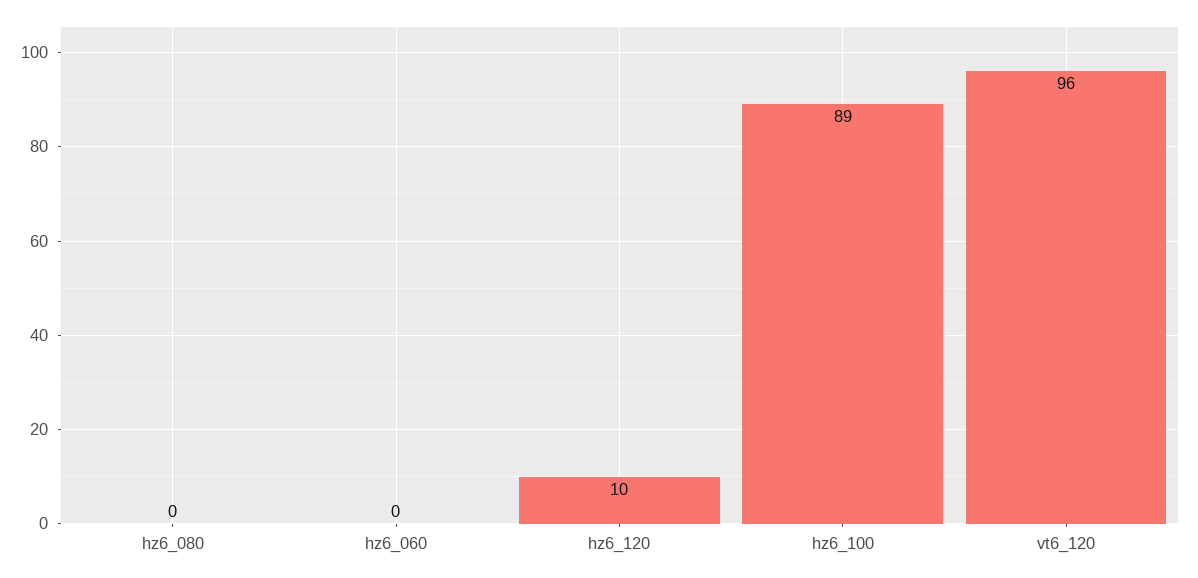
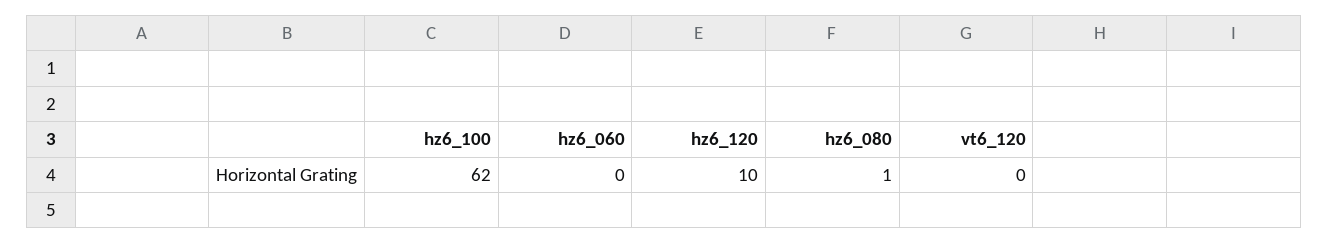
  {
-   "hz6_080": 0,
+   "hz6_080": 1,
    "hz6_060": 0,
    "hz6_120": 10,
-   "hz6_100": 89,
+   "hz6_100": 62,
-   "vt6_120": 96
+   "vt6_120": 0
  }

